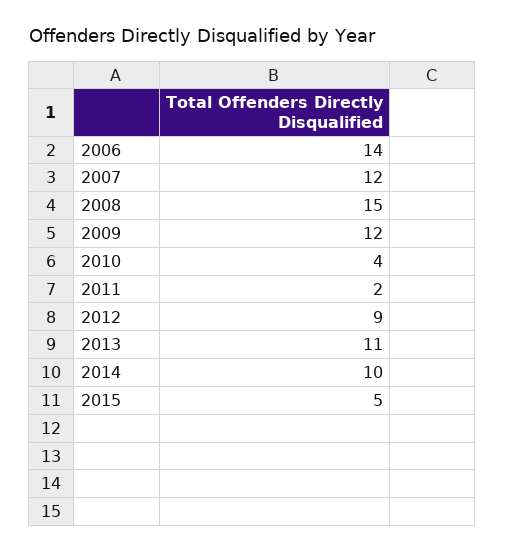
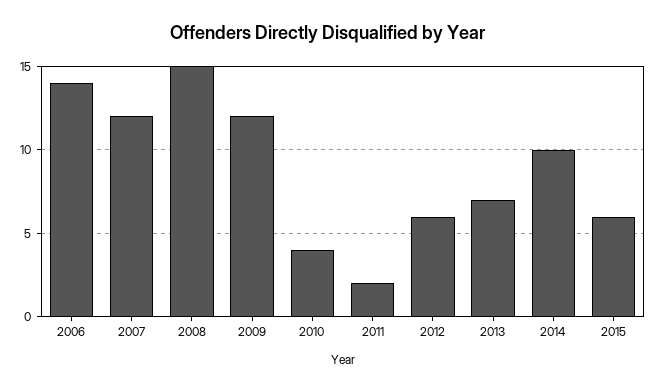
  {
    "2006": 14,
    "2007": 12,
    "2008": 15,
    "2009": 12,
    "2010": 4,
    "2011": 2,
-   "2012": 9,
+   "2012": 6,
-   "2013": 11,
+   "2013": 7,
    "2014": 10,
-   "2015": 5
+   "2015": 6
  }

